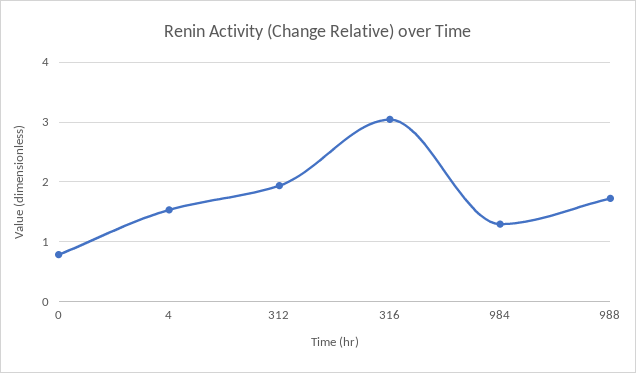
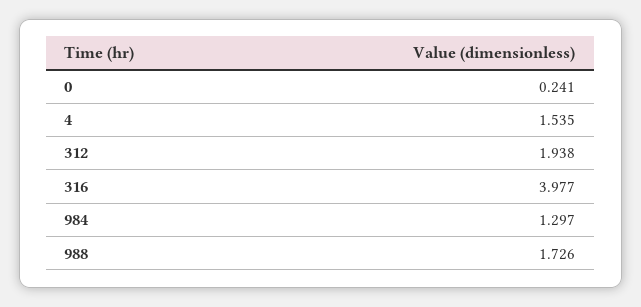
  {
-   "0": 0.8,
+   "0": 0.241,
    "4": 1.535,
    "312": 1.938,
-   "316": 3,
+   "316": 3.977,
    "984": 1.297,
    "988": 1.726
  }

